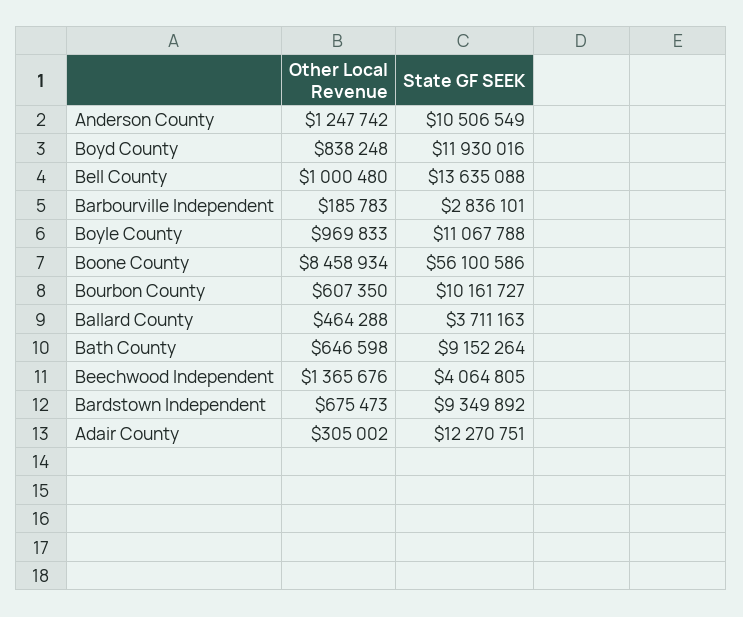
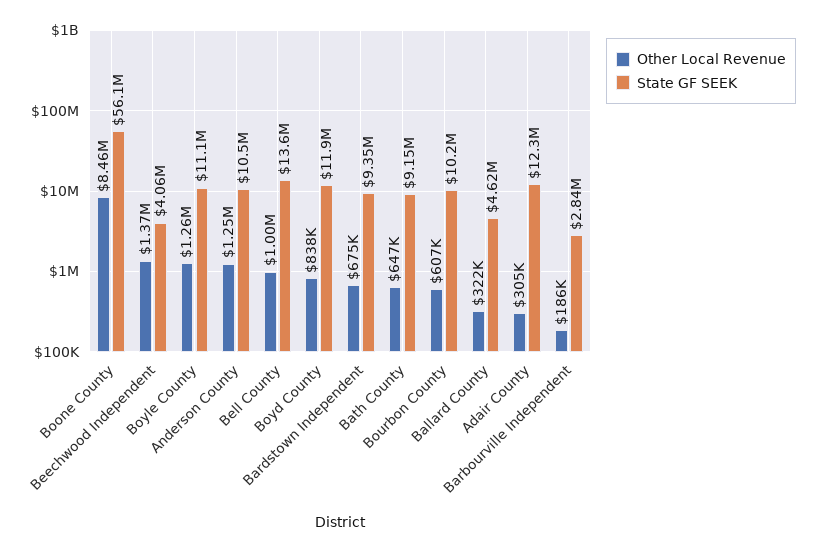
  {
    "Other Local Revenue": {
      "Anderson County": 1247742,
      "Boyd County": 838248,
      "Bell County": 1000480,
      "Barbourville Independent": 185783,
-     "Boyle County": 969833,
+     "Boyle County": 1260000,
      "Boone County": 8458934,
      "Bourbon County": 607350,
-     "Ballard County": 464288,
+     "Ballard County": 322000,
      "Bath County": 646598,
      "Beechwood Independent": 1365676,
      "Bardstown Independent": 675473,
      "Adair County": 305002
    },
    "State GF SEEK": {
      "Anderson County": 10506549,
      "Boyd County": 11930016,
      "Bell County": 13635088,
      "Barbourville Independent": 2836101,
      "Boyle County": 11067788,
      "Boone County": 56100586,
      "Bourbon County": 10161727,
-     "Ballard County": 3711163,
+     "Ballard County": 4620000,
      "Bath County": 9152264,
      "Beechwood Independent": 4064805,
      "Bardstown Independent": 9349892,
      "Adair County": 12270751
    }
  }

